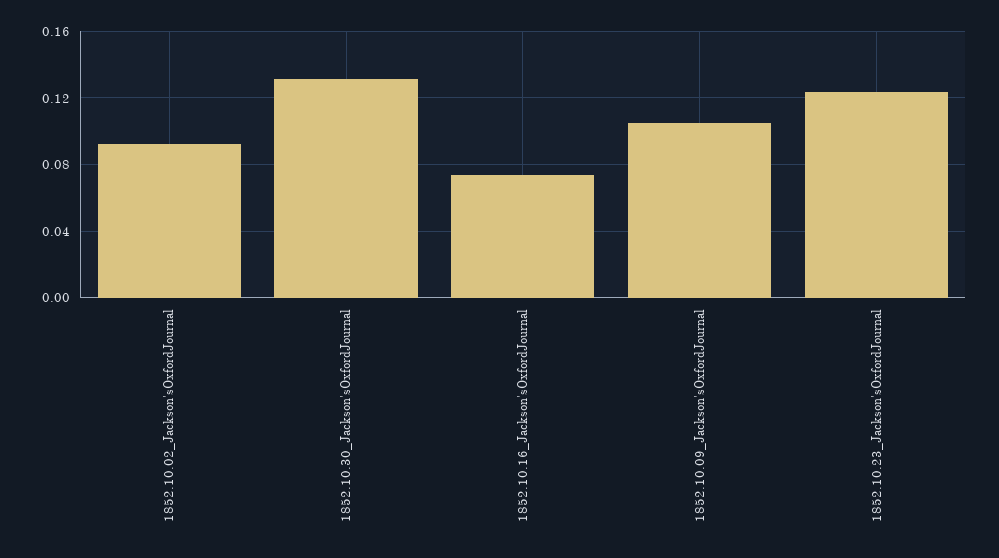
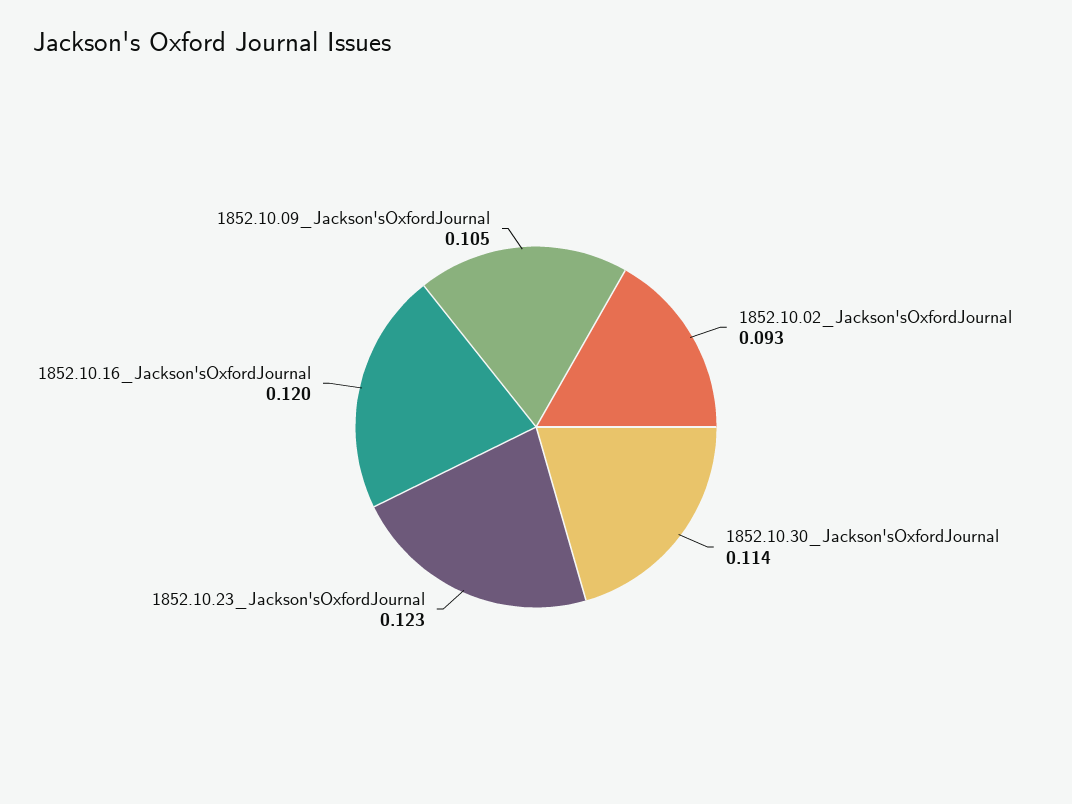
  {
    "1852.10.02_Jackson'sOxfordJournal": 0.093,
-   "1852.10.30_Jackson'sOxfordJournal": 0.13,
+   "1852.10.30_Jackson'sOxfordJournal": 0.114,
-   "1852.10.16_Jackson'sOxfordJournal": 0.075,
+   "1852.10.16_Jackson'sOxfordJournal": 0.12,
    "1852.10.09_Jackson'sOxfordJournal": 0.105,
    "1852.10.23_Jackson'sOxfordJournal": 0.123
  }

